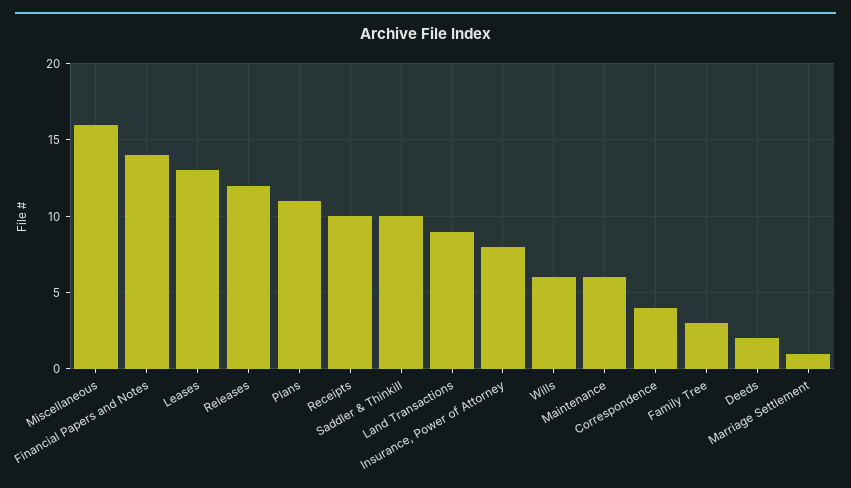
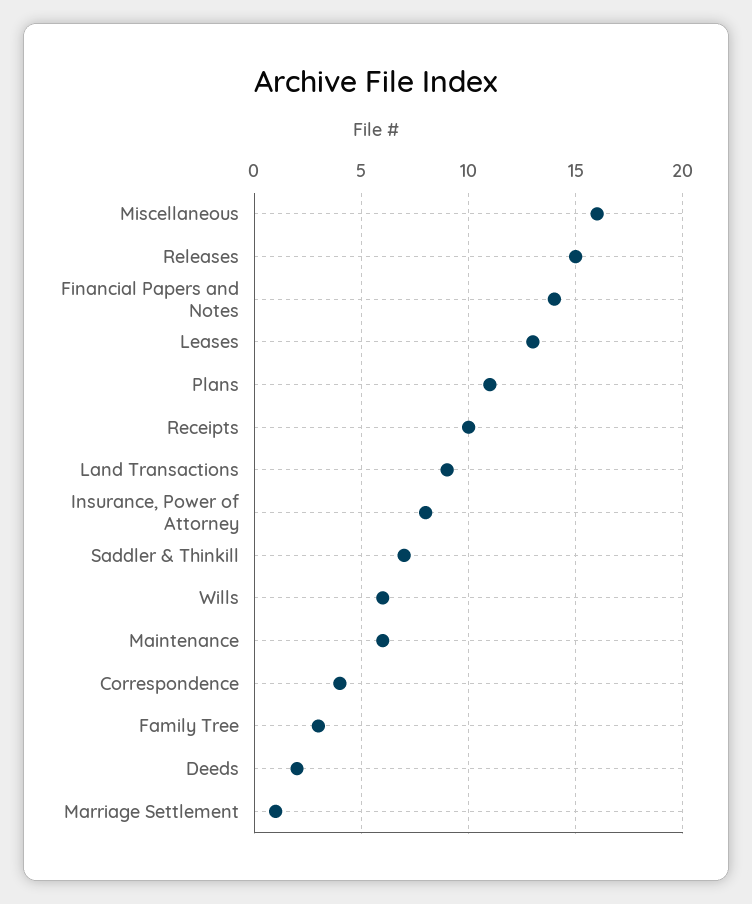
  {
    "Miscellaneous": 16,
    "Financial Papers and Notes": 14,
    "Leases": 13,
-   "Releases": 12,
+   "Releases": 15,
    "Plans": 11,
    "Receipts": 10,
-   "Saddler & Thinkill": 10,
+   "Saddler & Thinkill": 7,
    "Land Transactions": 9,
    "Insurance, Power of Attorney": 8,
    "Wills": 6,
    "Maintenance": 6,
    "Correspondence": 4,
    "Family Tree": 3,
    "Deeds": 2,
    "Marriage Settlement": 1
  }

